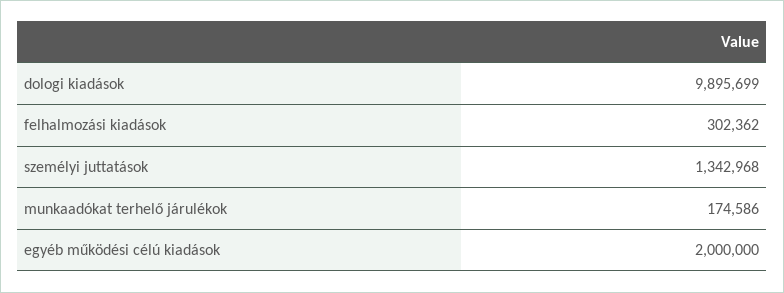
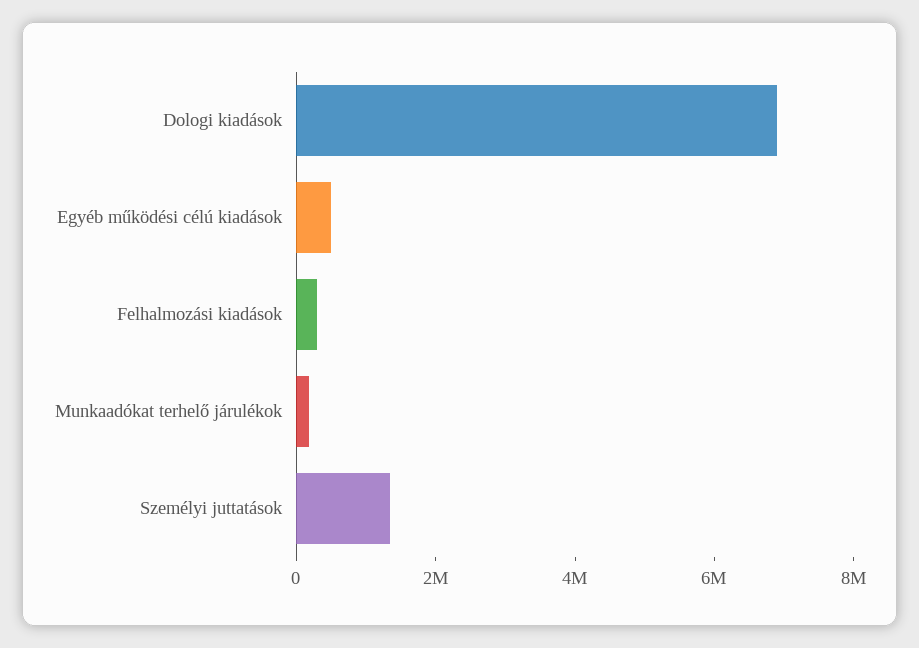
  {
-   "dologi kiadások": 9895699,
+   "dologi kiadások": 7000000,
    "felhalmozási kiadások": 302362,
    "személyi juttatások": 1342968,
    "munkaadókat terhelő járulékok": 174586,
-   "egyéb működési célú kiadások": 2000000
+   "egyéb működési célú kiadások": 500000
  }

